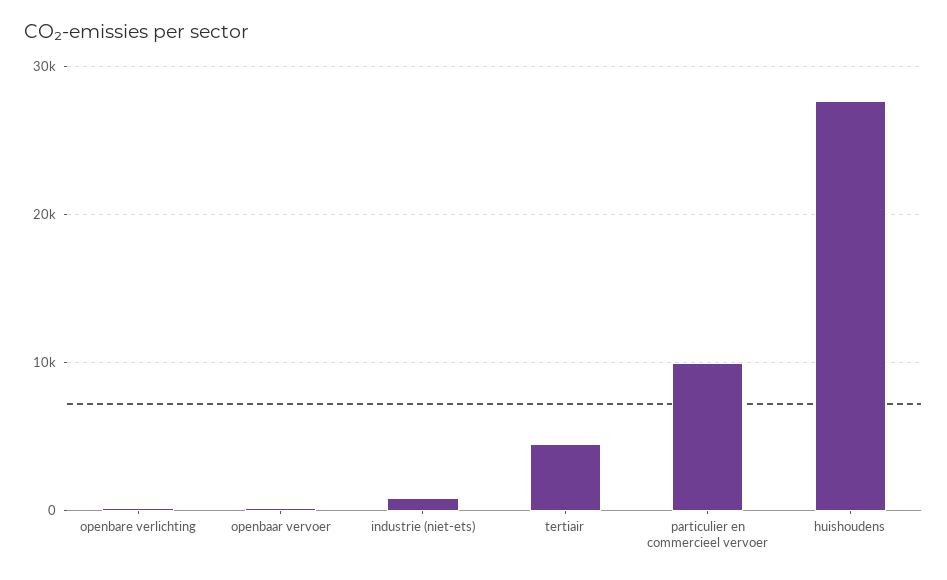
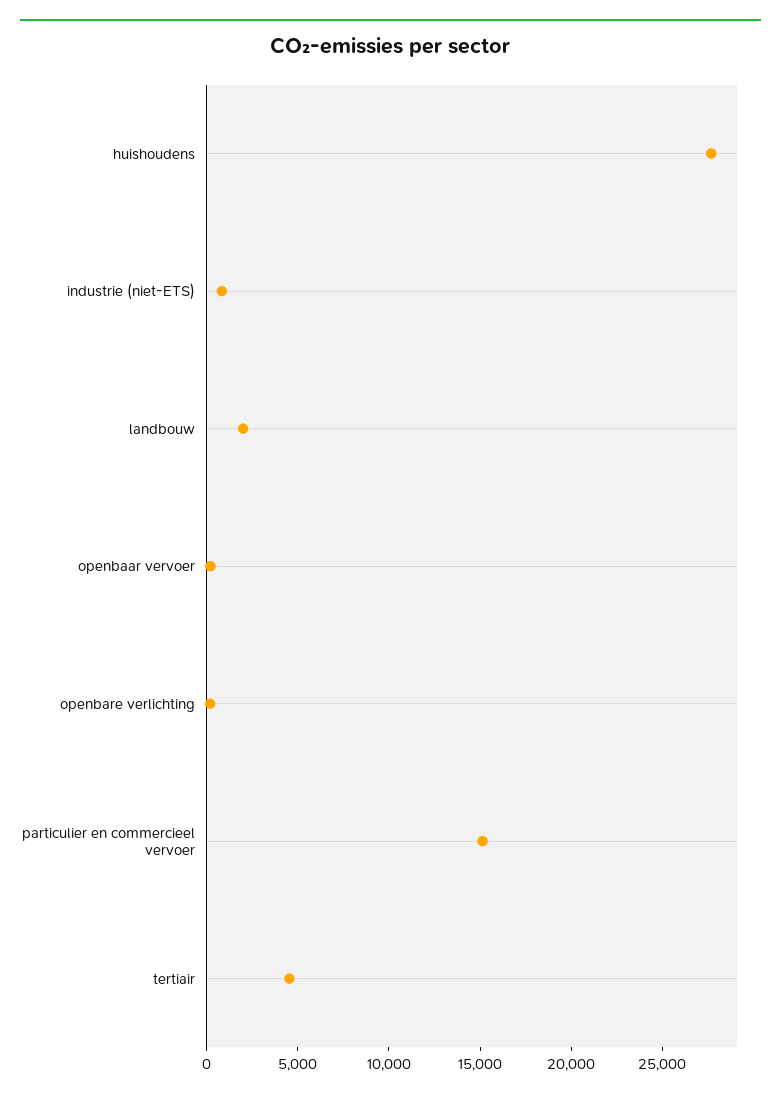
  {
    "openbare verlichting": 0,
    "openbaar vervoer": 0,
    "industrie (niet-ets)": 1000,
    "tertiair": 5000,
-   "particulier en commercieel vervoer": 10000,
+   "particulier en commercieel vervoer": 15000,
-   "huishoudens": 28000
+   "huishoudens": 28000,
+   "landbouw": 2000
  }

